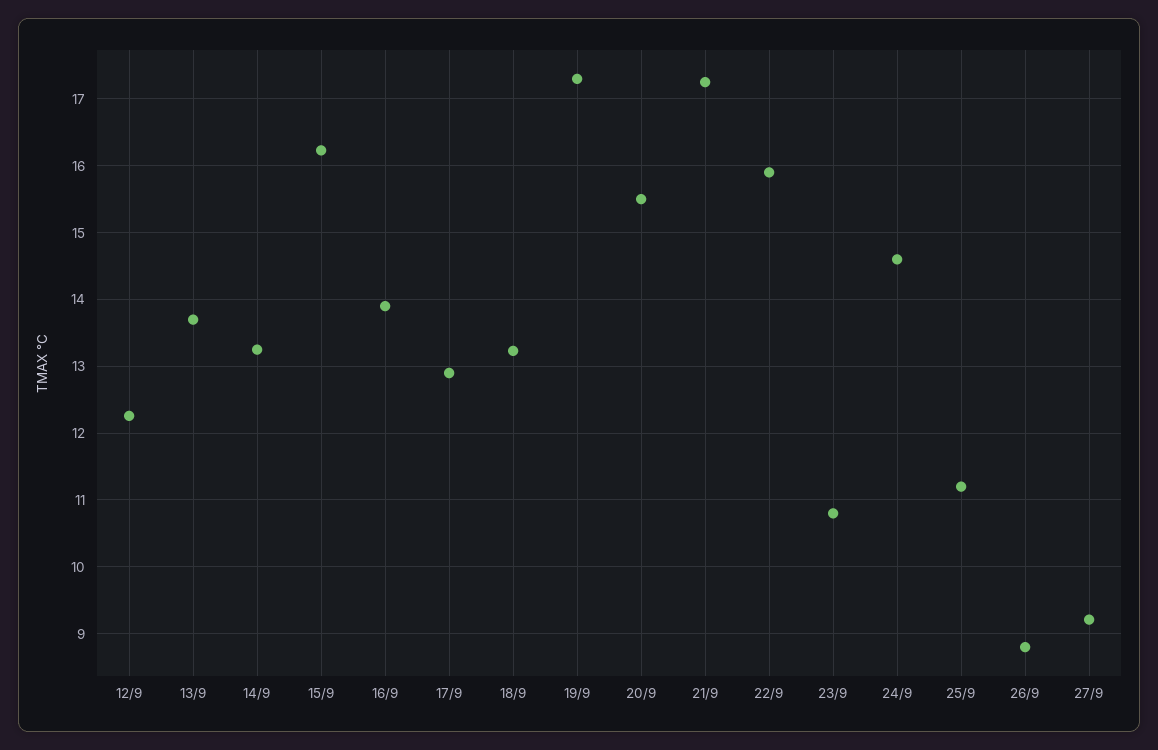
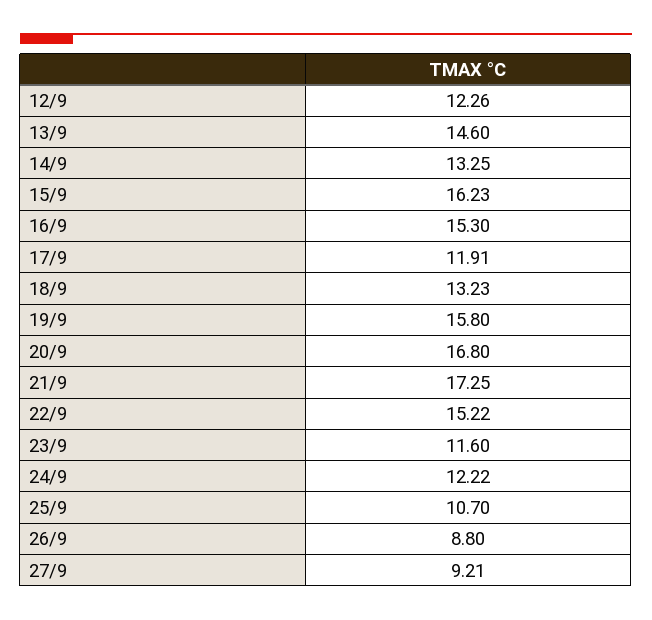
  {
    "12/9": 12.26,
-   "13/9": 13.7,
+   "13/9": 14.6,
    "14/9": 13.25,
    "15/9": 16.23,
-   "16/9": 13.9,
+   "16/9": 15.3,
-   "17/9": 12.9,
+   "17/9": 11.91,
    "18/9": 13.23,
-   "19/9": 17.3,
+   "19/9": 15.8,
-   "20/9": 15.5,
+   "20/9": 16.8,
    "21/9": 17.25,
-   "22/9": 15.9,
+   "22/9": 15.22,
-   "23/9": 10.8,
+   "23/9": 11.6,
-   "24/9": 14.6,
+   "24/9": 12.22,
-   "25/9": 11.2,
+   "25/9": 10.7,
    "26/9": 8.8,
    "27/9": 9.21
  }

